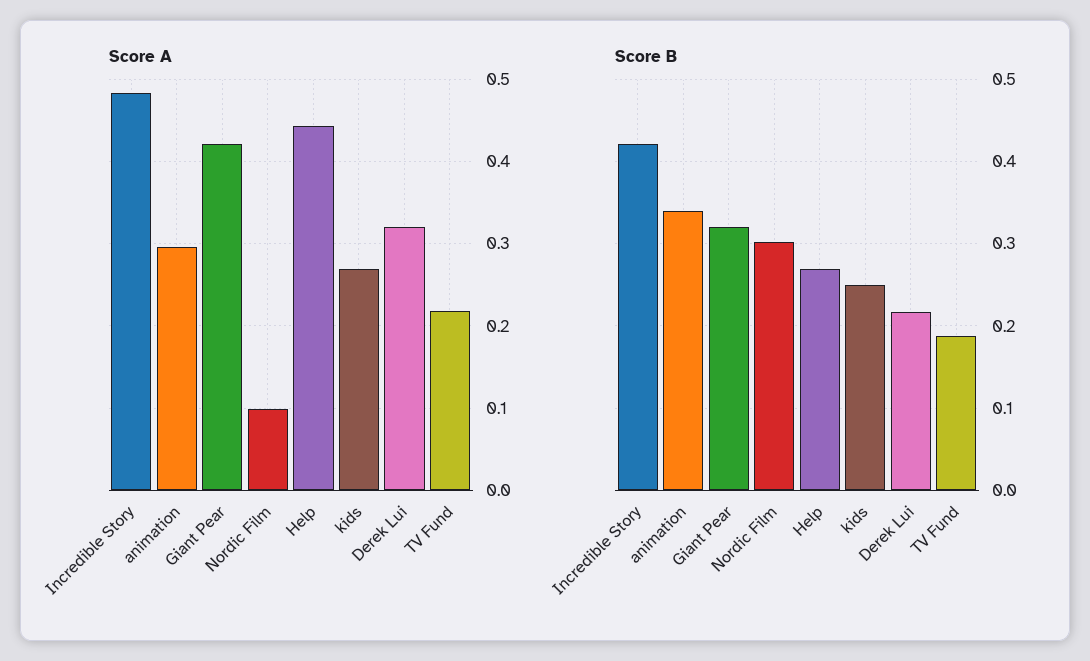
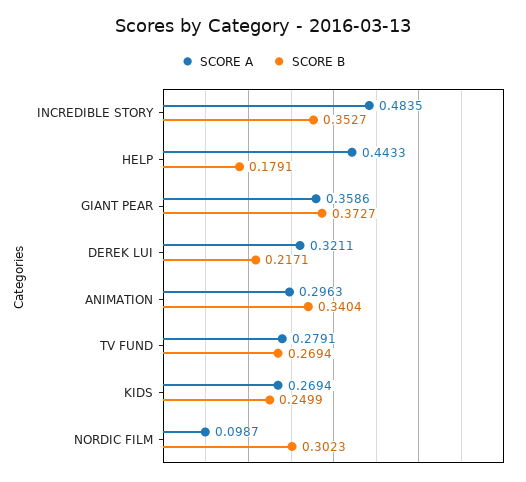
  {
    "Score A": {
      "Incredible Story": 0.4835,
      "animation": 0.2963,
-     "Giant Pear": 0.42,
+     "Giant Pear": 0.3586,
      "Nordic Film": 0.0987,
      "Help": 0.4433,
      "kids": 0.2694,
      "Derek Lui": 0.3211,
-     "TV Fund": 0.22
+     "TV Fund": 0.2791
    },
    "Score B": {
-     "Incredible Story": 0.42,
+     "Incredible Story": 0.3527,
      "animation": 0.3404,
-     "Giant Pear": 0.32,
+     "Giant Pear": 0.3727,
      "Nordic Film": 0.3023,
-     "Help": 0.27,
+     "Help": 0.1791,
      "kids": 0.2499,
      "Derek Lui": 0.2171,
-     "TV Fund": 0.19
+     "TV Fund": 0.2694
    }
  }

